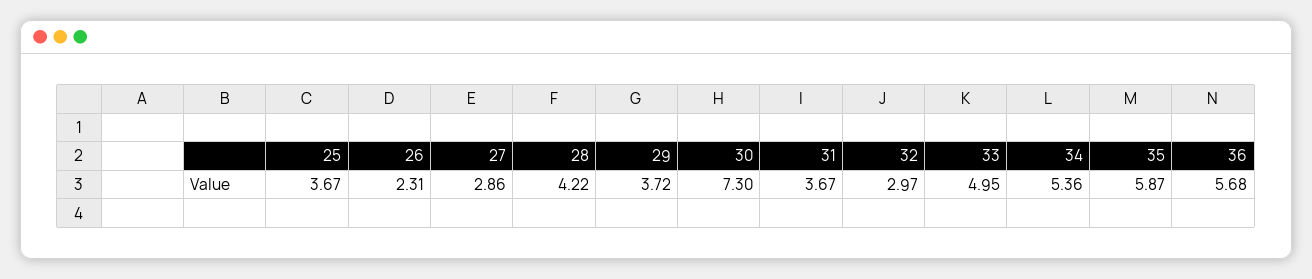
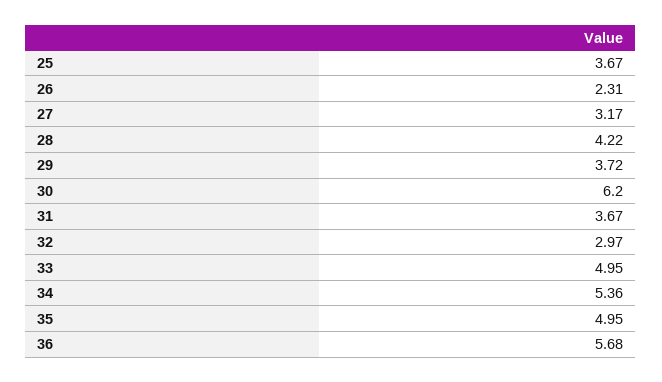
  {
    "25": 3.67,
    "26": 2.31,
-   "27": 2.86,
+   "27": 3.17,
    "28": 4.22,
    "29": 3.72,
-   "30": 7.3,
+   "30": 6.2,
    "31": 3.67,
    "32": 2.97,
    "33": 4.95,
    "34": 5.36,
-   "35": 5.87,
+   "35": 4.95,
    "36": 5.68
  }

